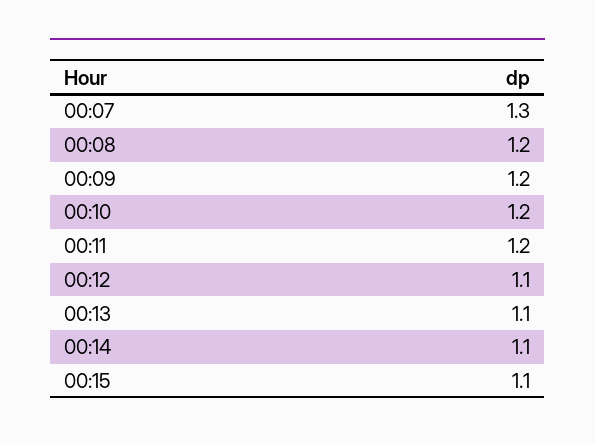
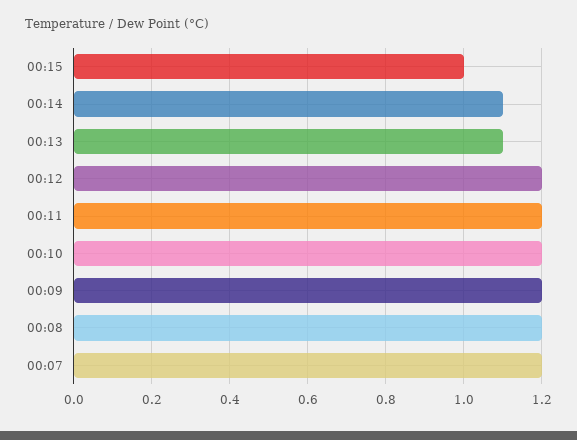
  {
-   "00:07": 1.3,
+   "00:07": 1.2,
    "00:08": 1.2,
    "00:09": 1.2,
    "00:10": 1.2,
    "00:11": 1.2,
-   "00:12": 1.1,
+   "00:12": 1.2,
    "00:13": 1.1,
    "00:14": 1.1,
-   "00:15": 1.1
+   "00:15": 1
  }

